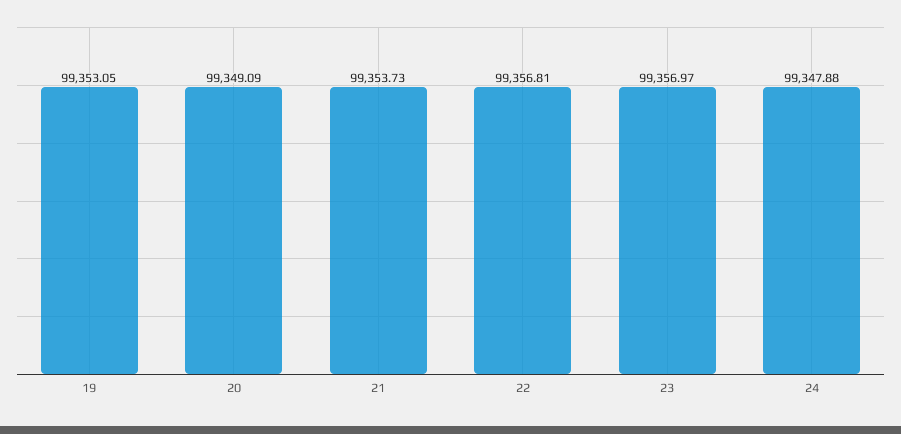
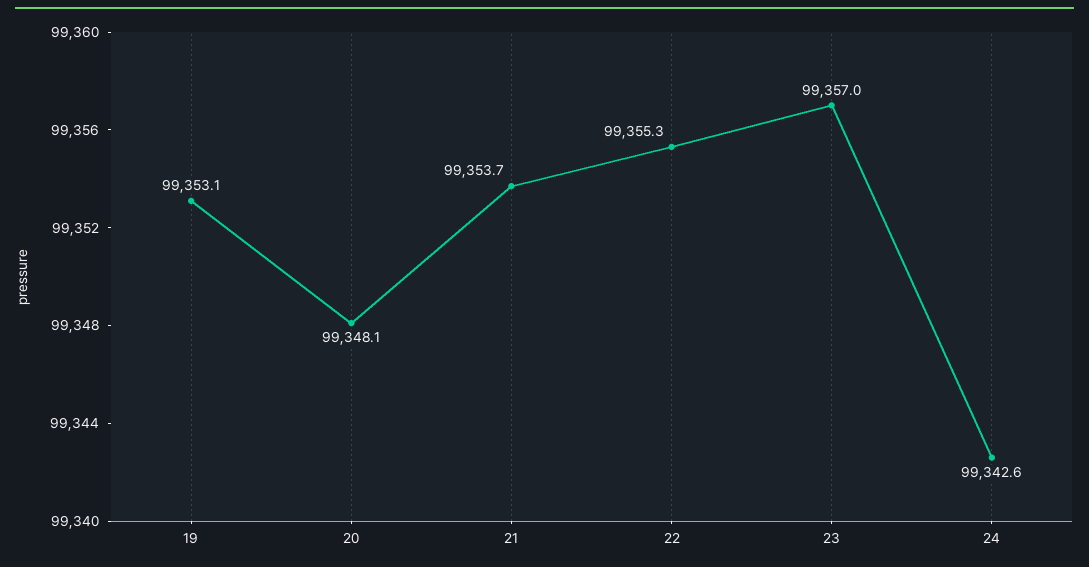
  {
    "19": 99353.05,
-   "20": 99349.09,
+   "20": 99348.1,
    "21": 99353.73,
-   "22": 99356.81,
+   "22": 99355.3,
    "23": 99356.97,
-   "24": 99347.88
+   "24": 99342.6
  }

